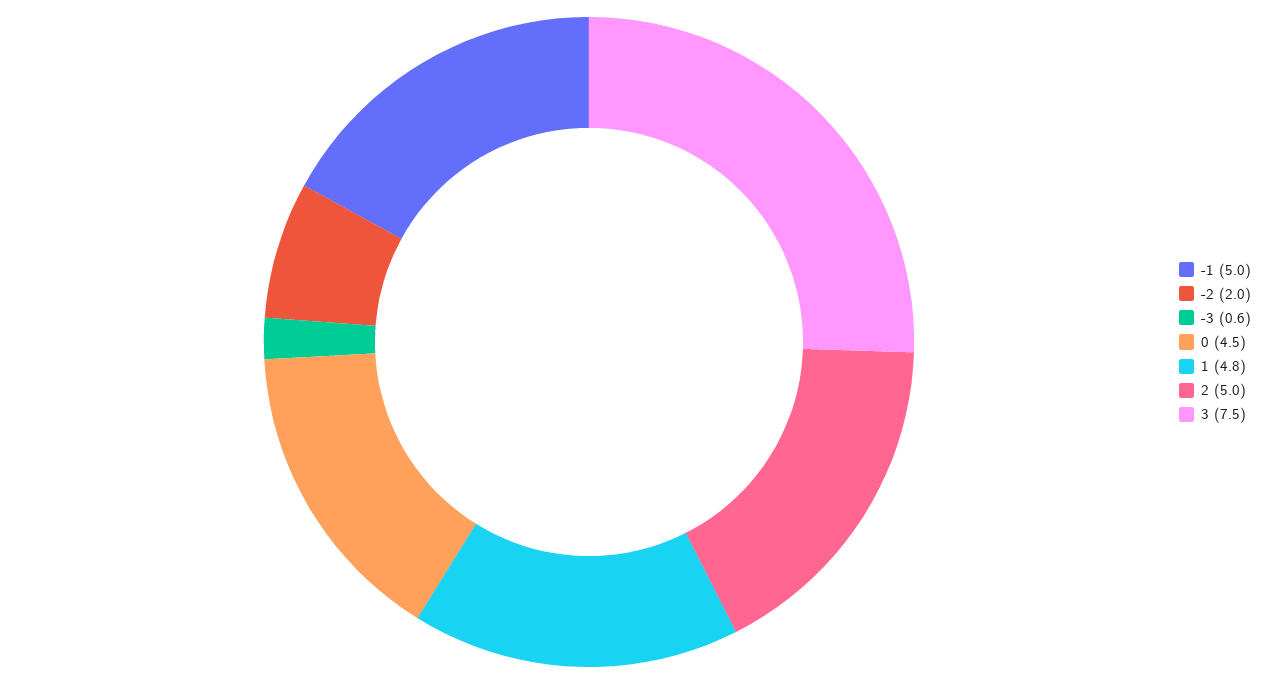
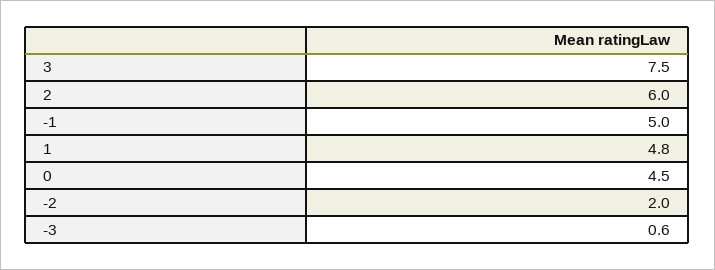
  {
    "-1": 5,
    "-2": 2,
    "-3": 0.6,
    "0": 4.5,
    "1": 4.8,
-   "2": 5,
+   "2": 6,
    "3": 7.5
  }

